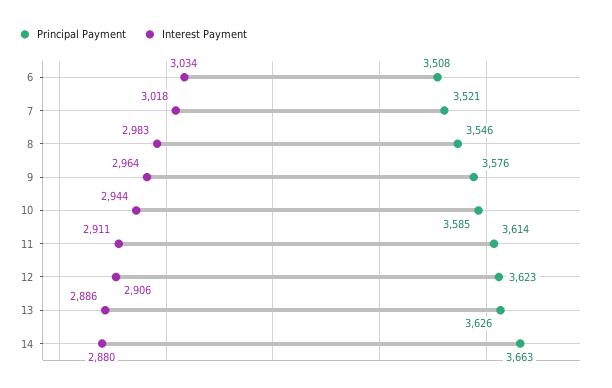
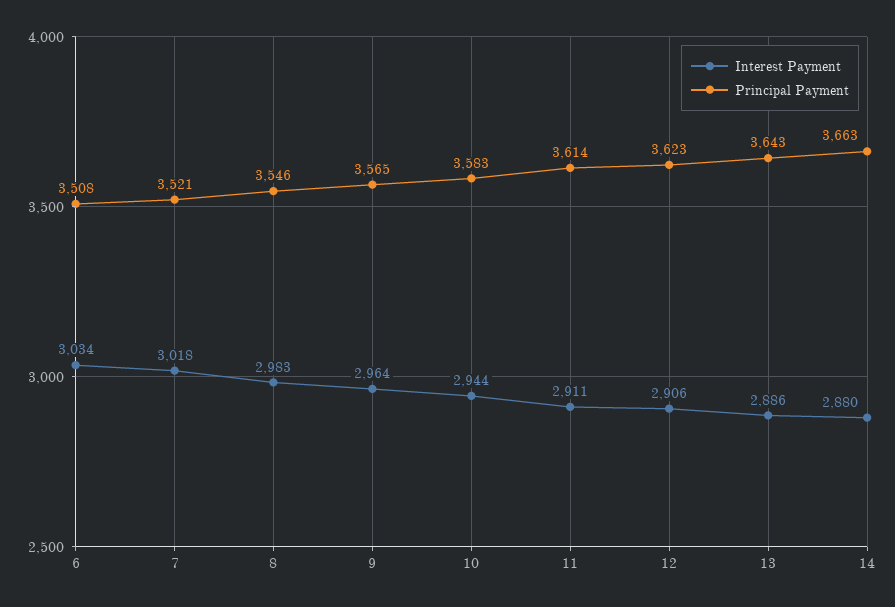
  {
    "Principal Payment": {
      "6": 3508,
      "7": 3521,
      "8": 3546,
-     "9": 3576,
+     "9": 3565,
-     "10": 3585,
+     "10": 3583,
      "11": 3614,
      "12": 3623,
-     "13": 3626,
+     "13": 3643,
      "14": 3663
    },
    "Interest Payment": {
      "6": 3034,
      "7": 3018,
      "8": 2983,
      "9": 2964,
      "10": 2944,
      "11": 2911,
      "12": 2906,
      "13": 2886,
      "14": 2880
    }
  }

